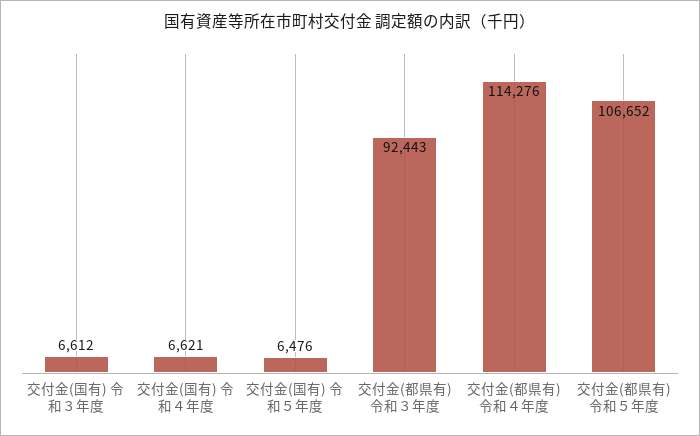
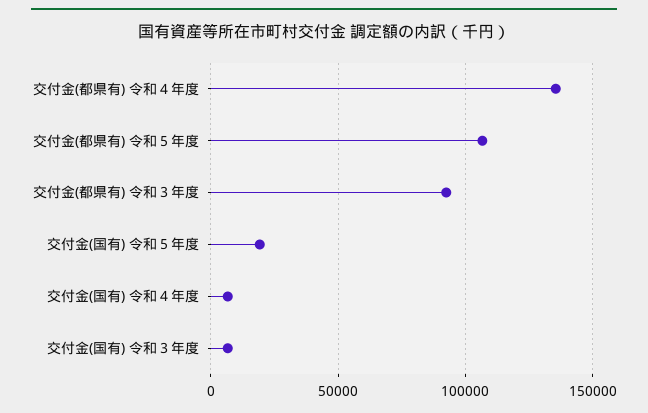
  {
    "交付金(国有) 令和３年度": 6612,
    "交付金(国有) 令和４年度": 6621,
-   "交付金(国有) 令和５年度": 6476,
+   "交付金(国有) 令和５年度": 20000,
    "交付金(都県有) 令和３年度": 92443,
-   "交付金(都県有) 令和４年度": 114276,
+   "交付金(都県有) 令和４年度": 135000,
    "交付金(都県有) 令和５年度": 106652
  }

